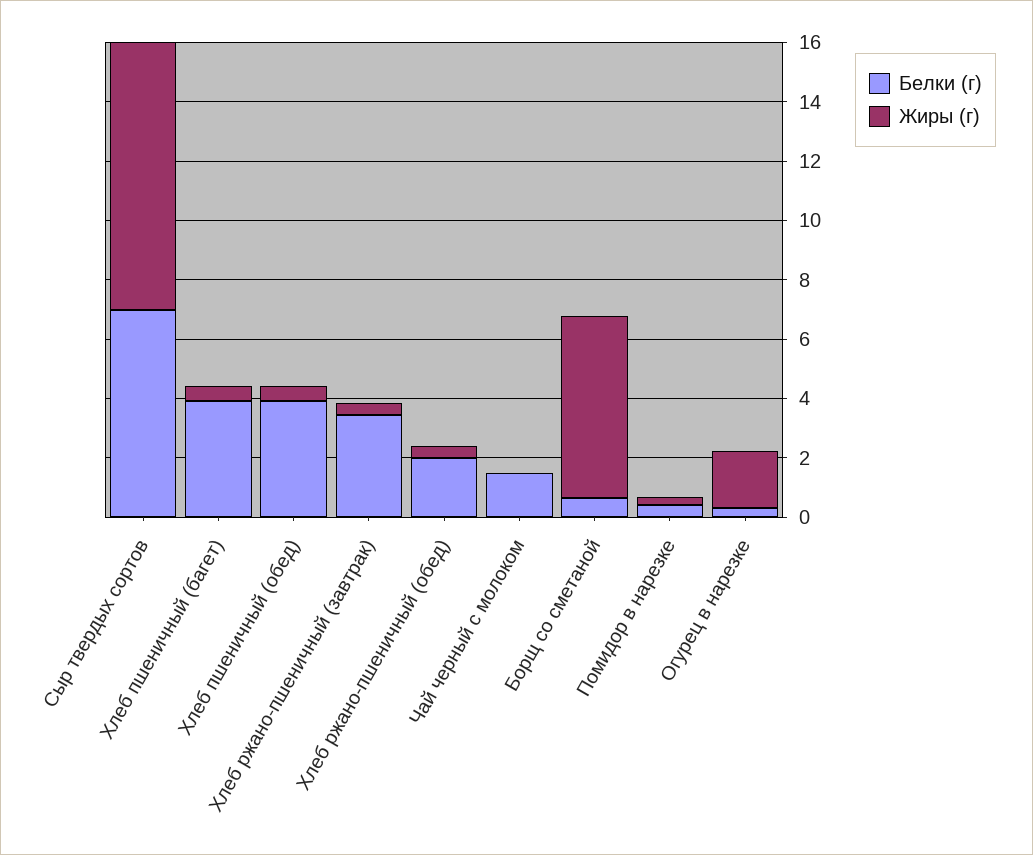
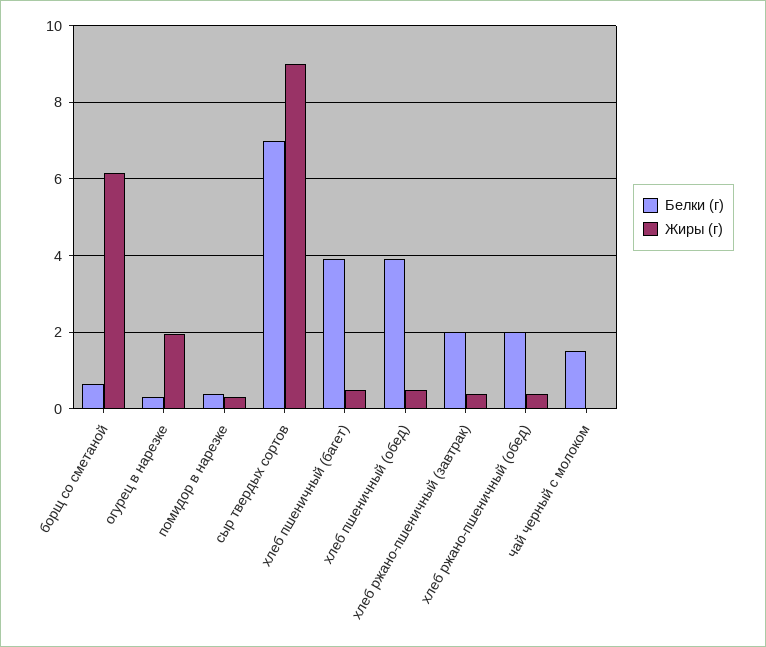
  {
    "Белки (г)": {
      "Сыр твердых сортов": 7,
      "Хлеб пшеничный (багет)": 4,
      "Хлеб пшеничный (обед)": 4,
-     "Хлеб ржано-пшеничный (завтрак)": 3.5,
+     "Хлеб ржано-пшеничный (завтрак)": 2,
      "Хлеб ржано-пшеничный (обед)": 2,
      "Чай черный с молоком": 1.6,
      "Борщ со сметаной": 0.6,
      "Помидор в нарезке": 0.4,
      "Огурец в нарезке": 0.4
    },
    "Жиры (г)": {
      "Сыр твердых сортов": 9,
      "Хлеб пшеничный (багет)": 0.6,
      "Хлеб пшеничный (обед)": 0.6,
      "Хлеб ржано-пшеничный (завтрак)": 0.4,
      "Хлеб ржано-пшеничный (обед)": 0.4,
      "Чай черный с молоком": 0,
      "Борщ со сметаной": 6.2,
      "Помидор в нарезке": 0.4,
      "Огурец в нарезке": 2
    }
  }

